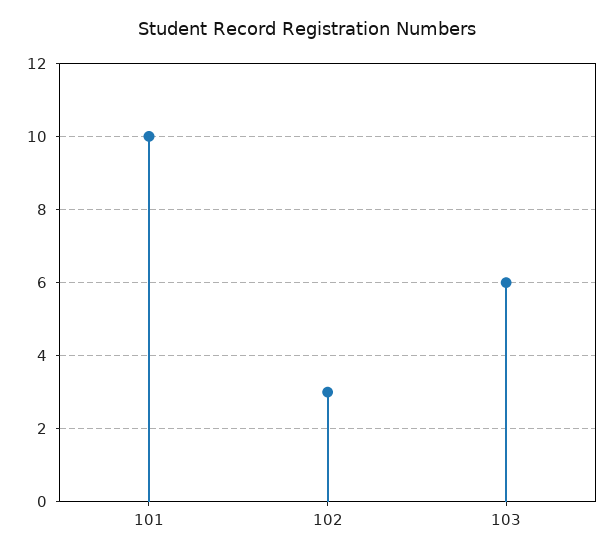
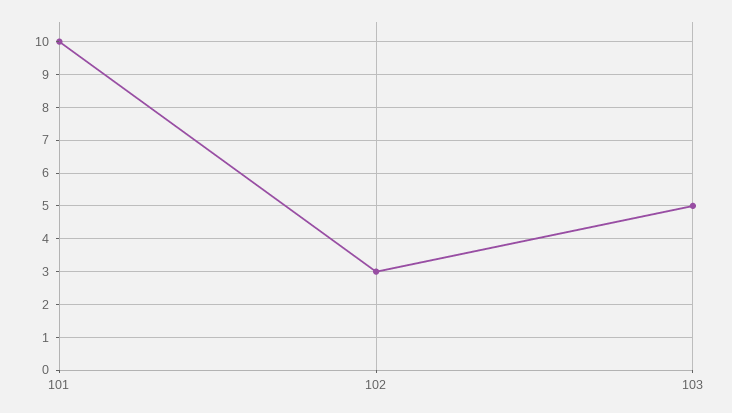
  {
    "101": 10,
    "102": 3,
-   "103": 6
+   "103": 5
  }

